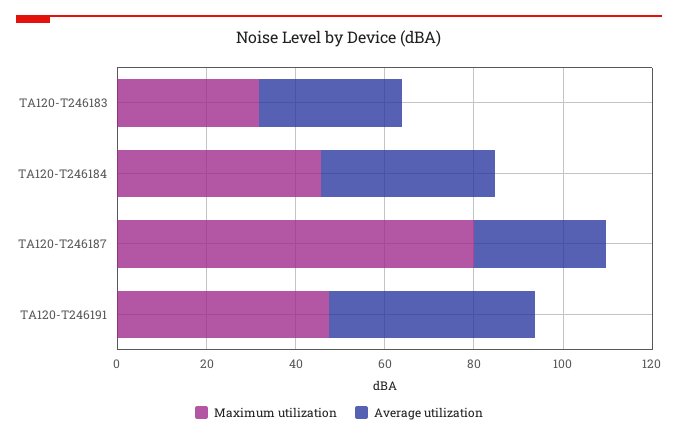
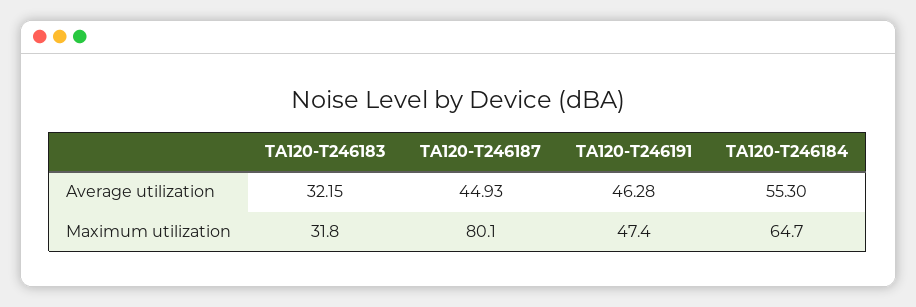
  {
    "Maximum utilization": {
      "TA120-T246183": 31.8,
-     "TA120-T246184": 45,
+     "TA120-T246184": 64.7,
      "TA120-T246187": 80.1,
      "TA120-T246191": 47.4
    },
    "Average utilization": {
      "TA120-T246183": 32.15,
-     "TA120-T246184": 40,
+     "TA120-T246184": 55.3,
-     "TA120-T246187": 30,
+     "TA120-T246187": 44.93,
      "TA120-T246191": 46.28
    }
  }

